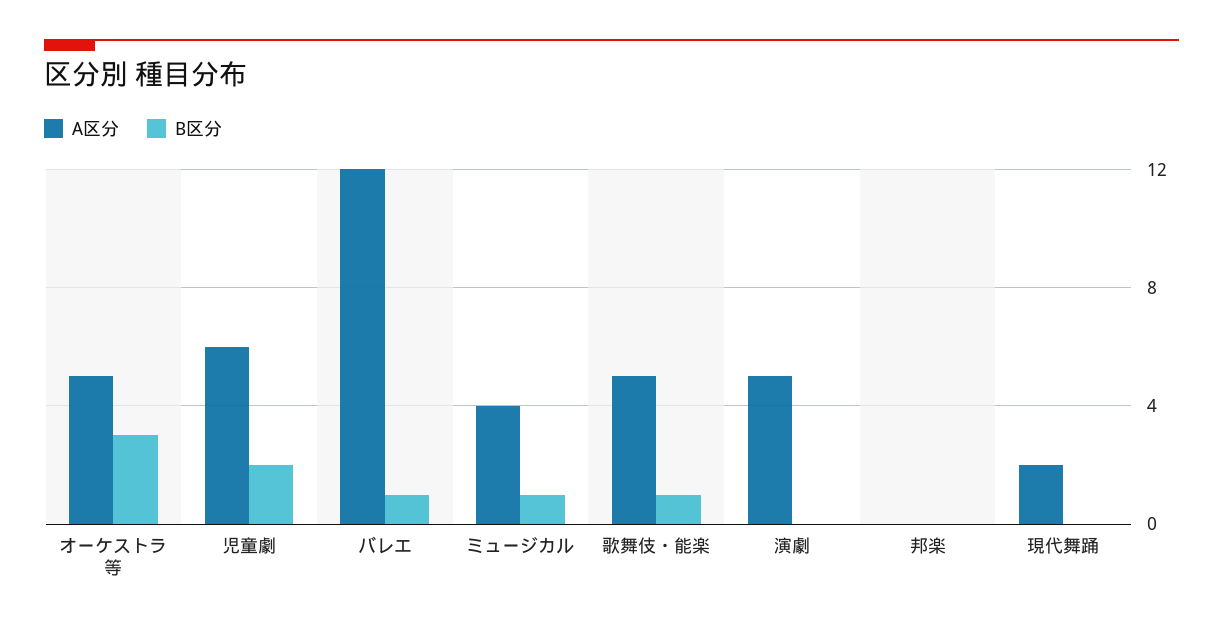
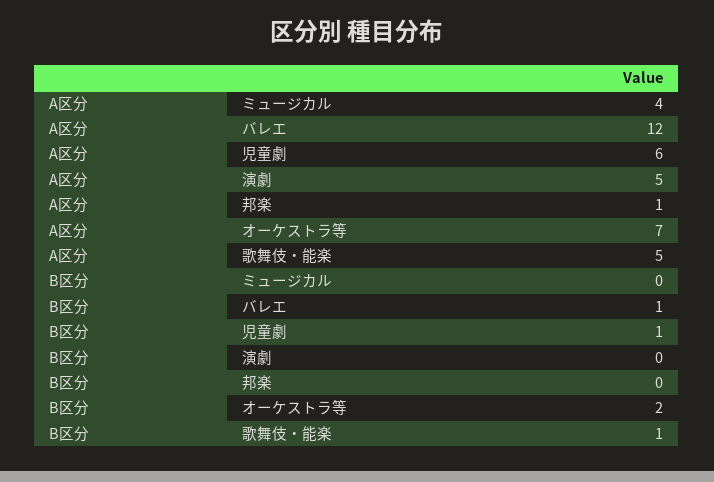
  {
    "A区分": {
-     "オーケストラ等": 5,
+     "オーケストラ等": 7,
      "児童劇": 6,
      "バレエ": 12,
      "ミュージカル": 4,
      "歌舞伎・能楽": 5,
      "演劇": 5,
-     "邦楽": 0,
+     "邦楽": 1
-     "現代舞踊": 2
    },
    "B区分": {
-     "オーケストラ等": 3,
+     "オーケストラ等": 2,
-     "児童劇": 2,
+     "児童劇": 1,
      "バレエ": 1,
-     "ミュージカル": 1,
+     "ミュージカル": 0,
      "歌舞伎・能楽": 1,
      "演劇": 0,
-     "邦楽": 0,
+     "邦楽": 0
-     "現代舞踊": 0
    }
  }

